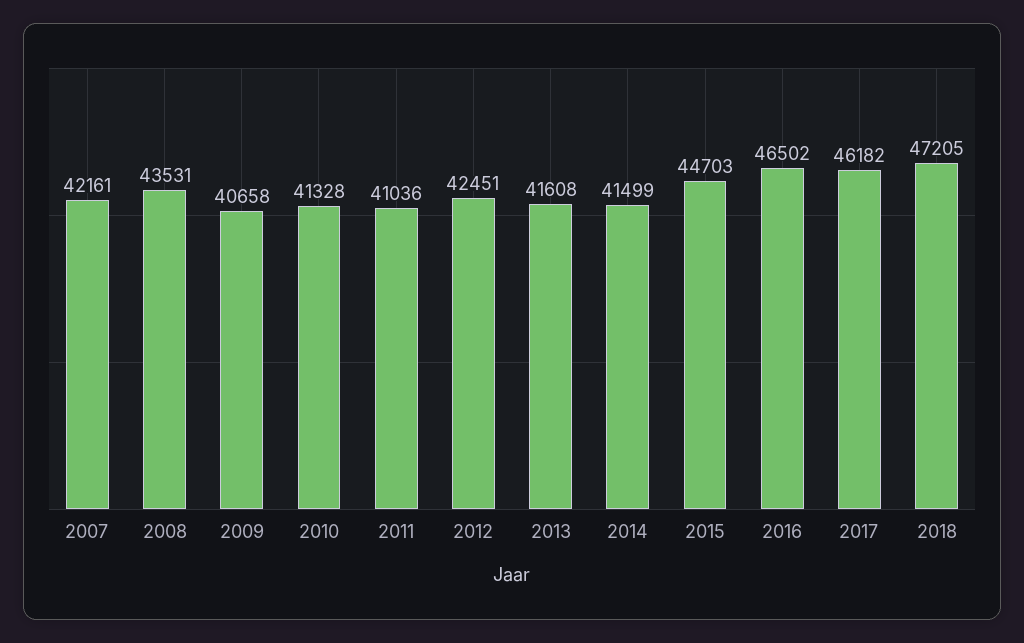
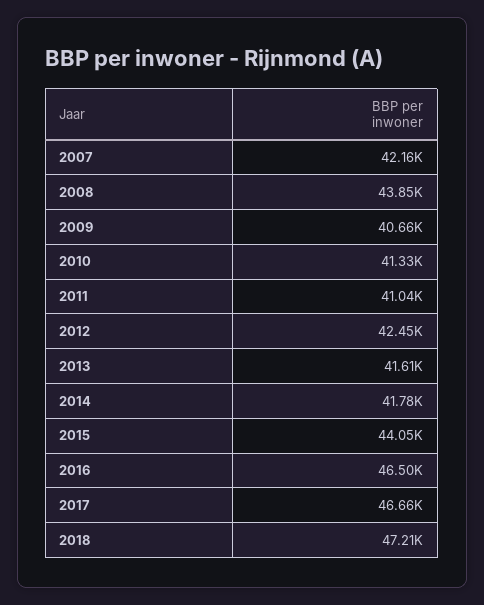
  {
    "2007": 42161,
-   "2008": 43531,
+   "2008": 43850,
    "2009": 40658,
    "2010": 41328,
    "2011": 41036,
    "2012": 42451,
    "2013": 41608,
-   "2014": 41499,
+   "2014": 41780,
-   "2015": 44703,
+   "2015": 44050,
    "2016": 46502,
-   "2017": 46182,
+   "2017": 46660,
    "2018": 47205
  }

